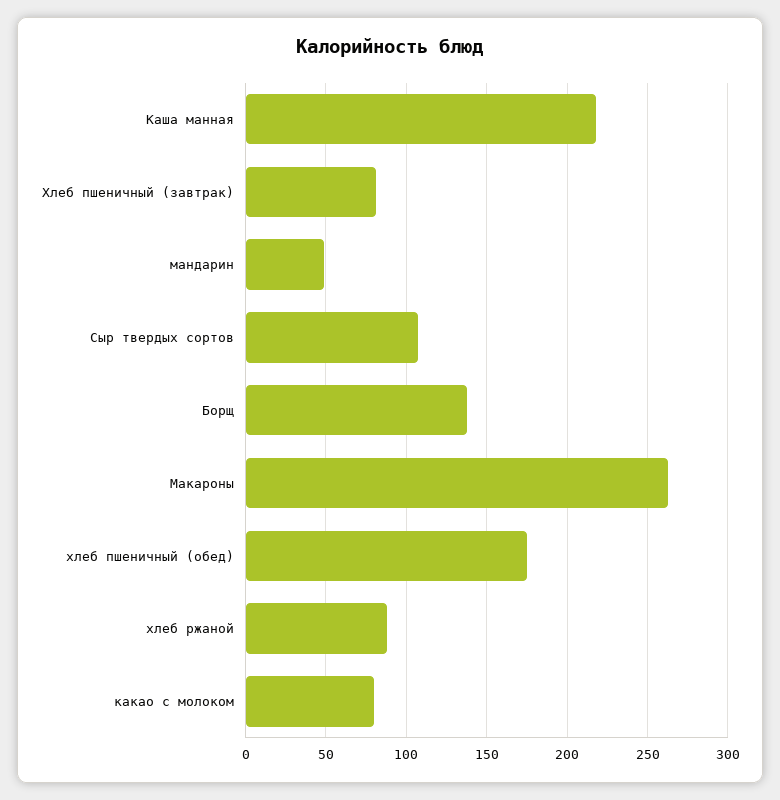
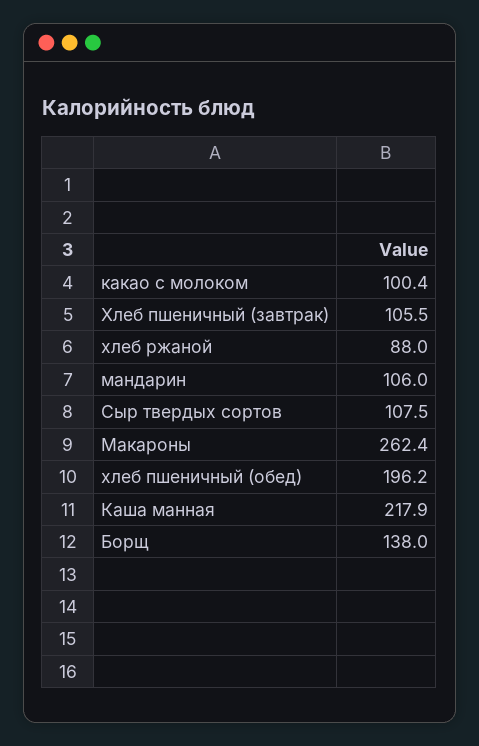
  {
    "Каша манная": 217.9,
-   "Хлеб пшеничный (завтрак)": 80,
+   "Хлеб пшеничный (завтрак)": 105.5,
-   "мандарин": 50,
+   "мандарин": 106,
    "Сыр твердых сортов": 107.5,
    "Борщ": 138,
    "Макароны": 262.4,
-   "хлеб пшеничный (обед)": 175,
+   "хлеб пшеничный (обед)": 196.2,
    "хлеб ржаной": 88,
-   "какао с молоком": 80
+   "какао с молоком": 100.4
  }

